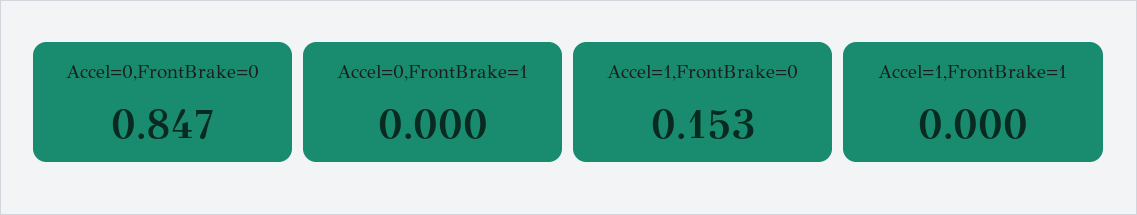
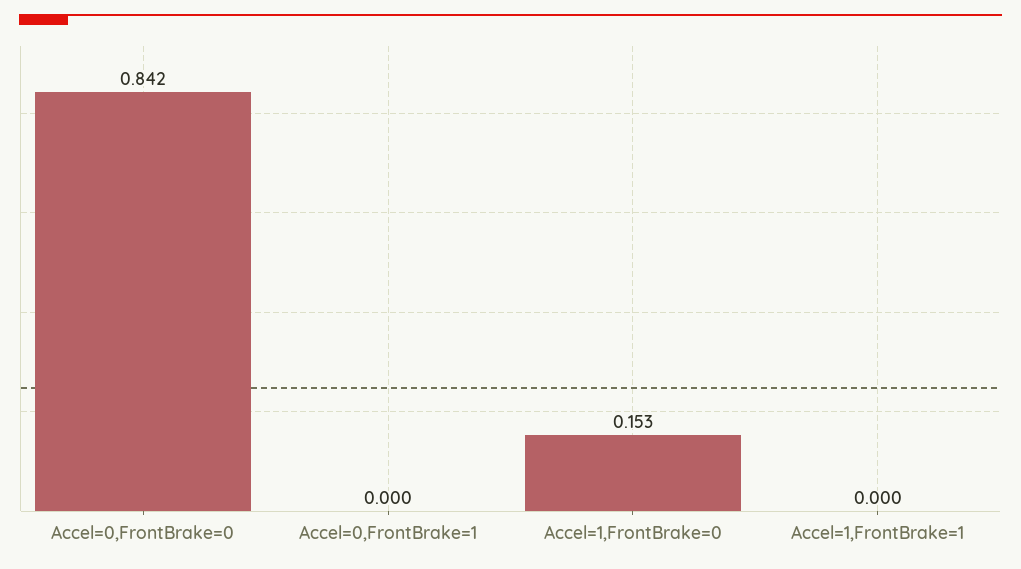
  {
-   "Accel=0,FrontBrake=0": 0.847,
+   "Accel=0,FrontBrake=0": 0.842,
    "Accel=0,FrontBrake=1": 0,
    "Accel=1,FrontBrake=0": 0.153,
    "Accel=1,FrontBrake=1": 0
  }

